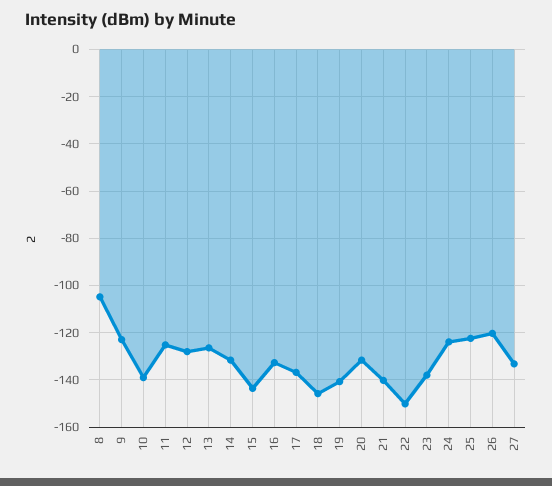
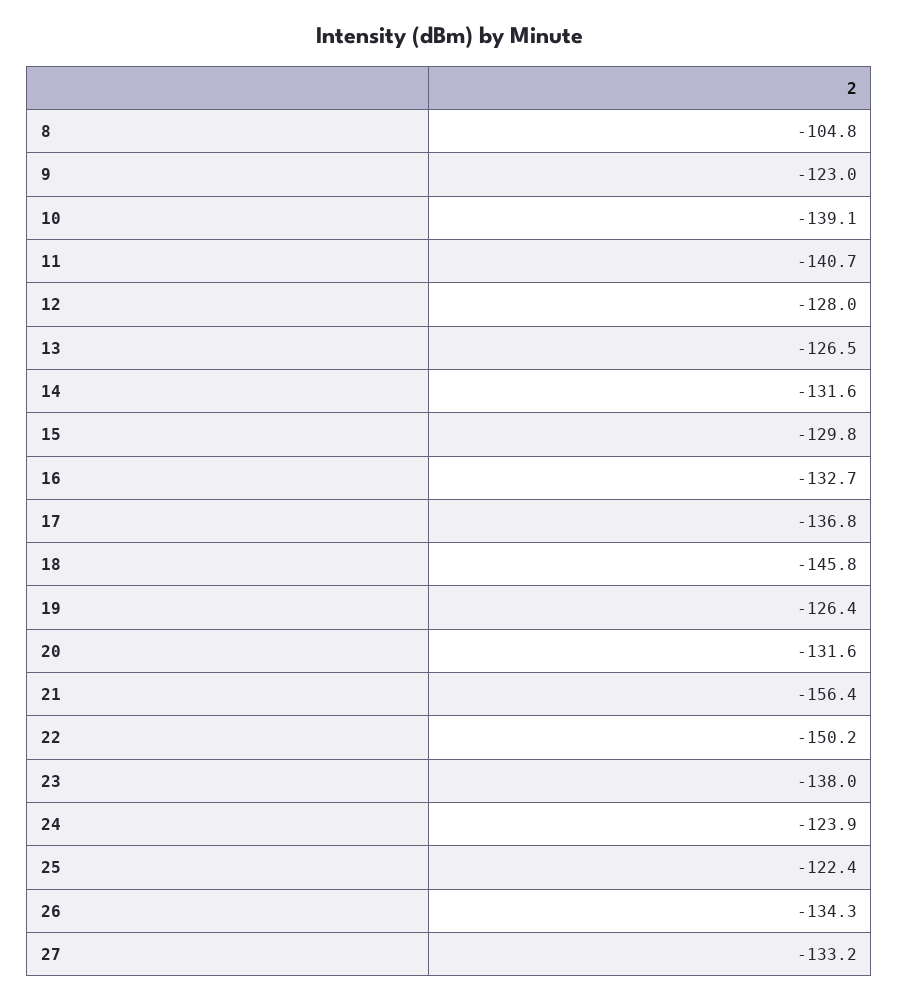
  {
    "8": -104.8,
    "9": -123,
    "10": -139.1,
-   "11": -125,
+   "11": -140.7,
    "12": -128,
    "13": -126.5,
    "14": -131.6,
-   "15": -145,
+   "15": -129.8,
    "16": -132.7,
    "17": -136.8,
    "18": -145.8,
-   "19": -140,
+   "19": -126.4,
    "20": -131.6,
-   "21": -140,
+   "21": -156.4,
    "22": -150.2,
    "23": -138,
    "24": -123.9,
    "25": -122.4,
-   "26": -120,
+   "26": -134.3,
    "27": -133.2
  }

